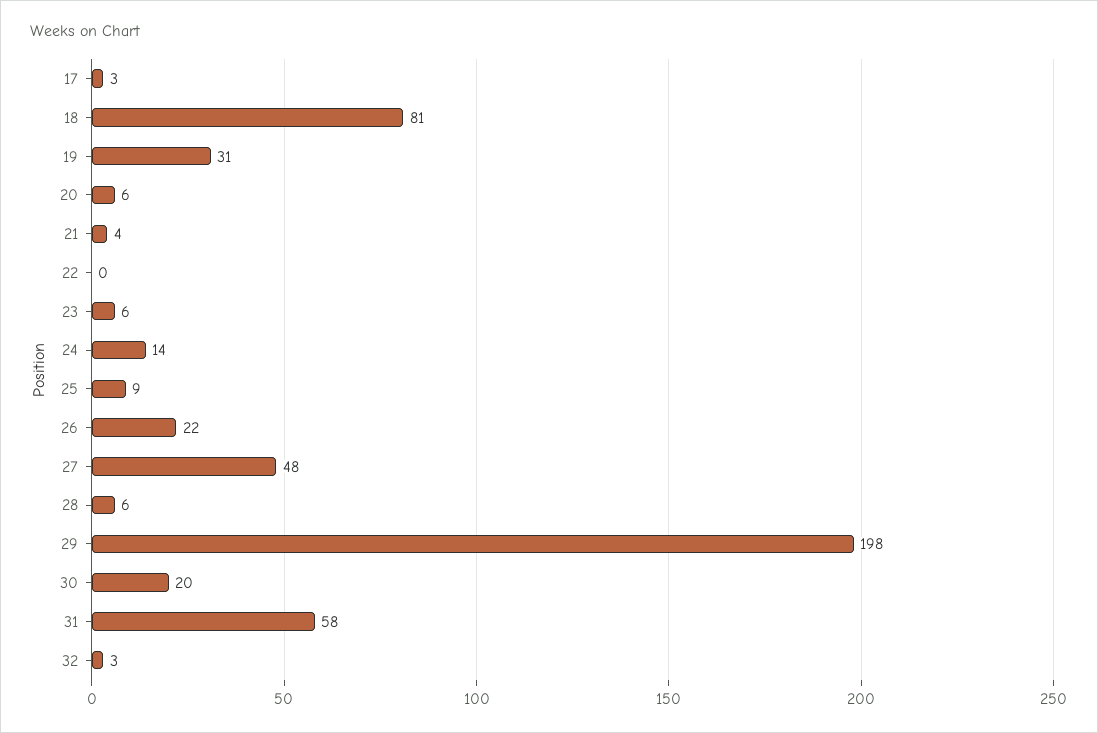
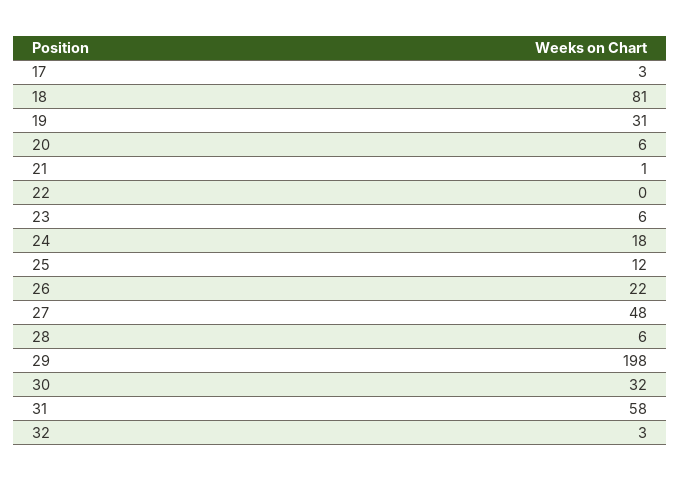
  {
    "17": 3,
    "18": 81,
    "19": 31,
    "20": 6,
-   "21": 4,
+   "21": 1,
    "22": 0,
    "23": 6,
-   "24": 14,
+   "24": 18,
-   "25": 9,
+   "25": 12,
    "26": 22,
    "27": 48,
    "28": 6,
    "29": 198,
-   "30": 20,
+   "30": 32,
    "31": 58,
    "32": 3
  }

